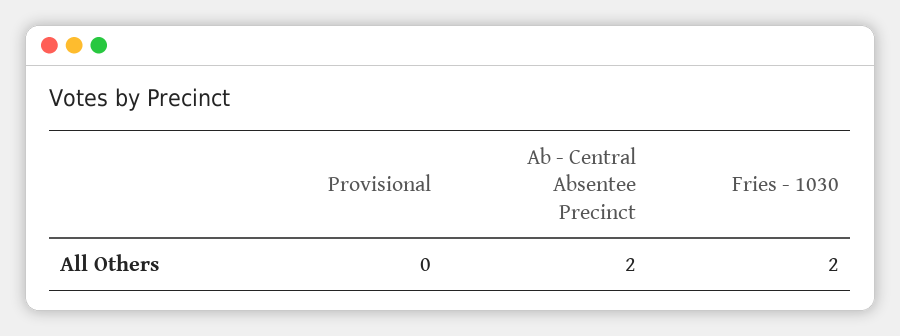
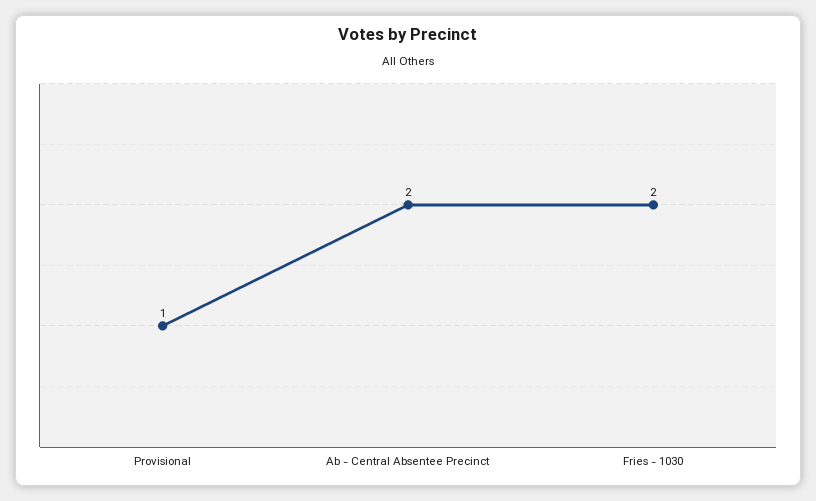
  {
-   "Provisional": 0,
+   "Provisional": 1,
    "Ab - Central Absentee Precinct": 2,
    "Fries - 1030": 2
  }

